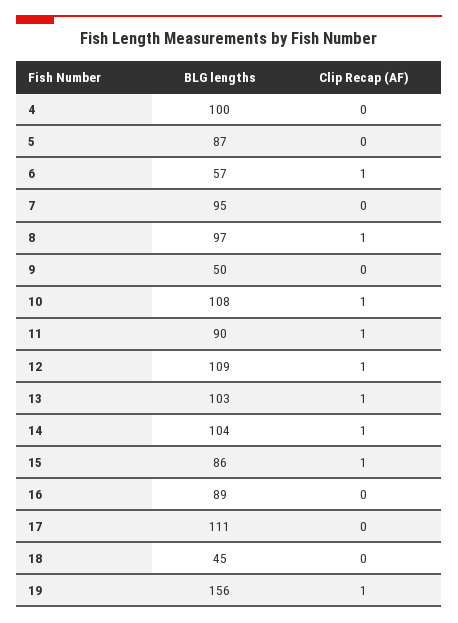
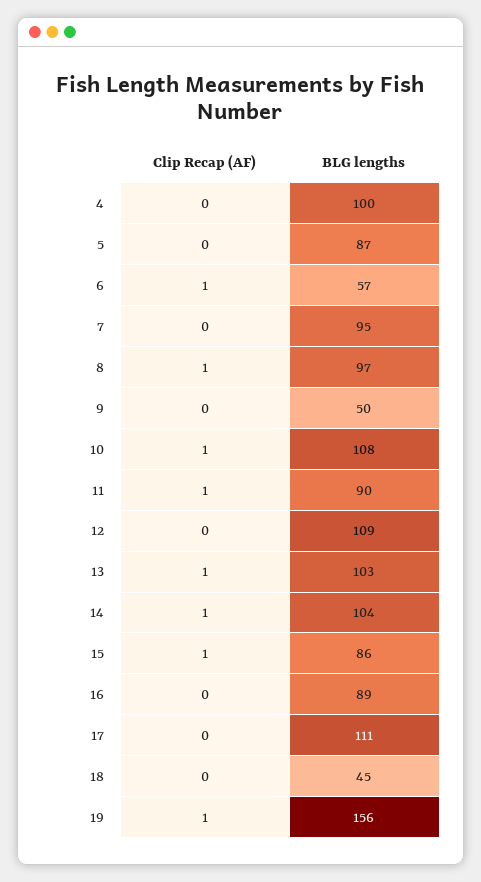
  {
    "BLG lengths": {
      "4": 100,
      "5": 87,
      "6": 57,
      "7": 95,
      "8": 97,
      "9": 50,
      "10": 108,
      "11": 90,
      "12": 109,
      "13": 103,
      "14": 104,
      "15": 86,
      "16": 89,
      "17": 111,
      "18": 45,
      "19": 156
    },
    "Clip Recap (AF)": {
      "4": 0,
      "5": 0,
      "6": 1,
      "7": 0,
      "8": 1,
      "9": 0,
      "10": 1,
      "11": 1,
-     "12": 1,
+     "12": 0,
      "13": 1,
      "14": 1,
      "15": 1,
      "16": 0,
      "17": 0,
      "18": 0,
      "19": 1
    }
  }

